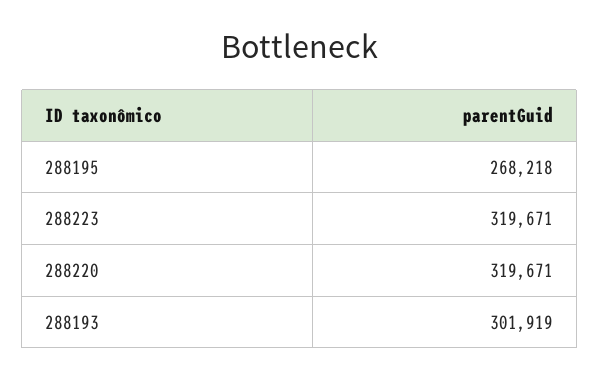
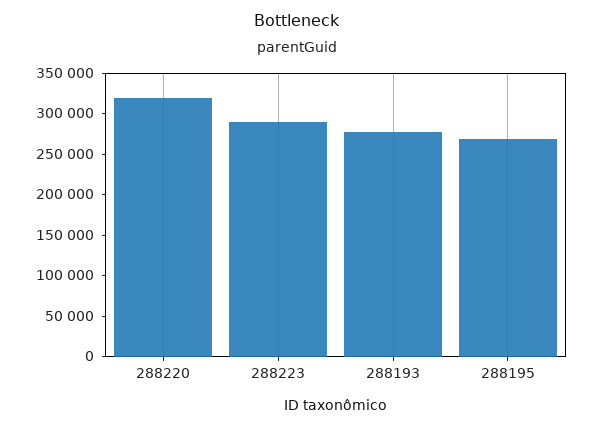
  {
    "288195": 268218,
-   "288223": 319671,
+   "288223": 290000,
    "288220": 319671,
-   "288193": 301919
+   "288193": 280000
  }

